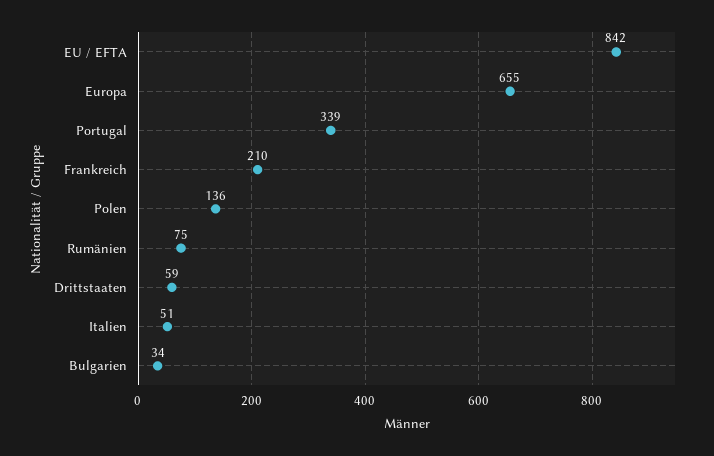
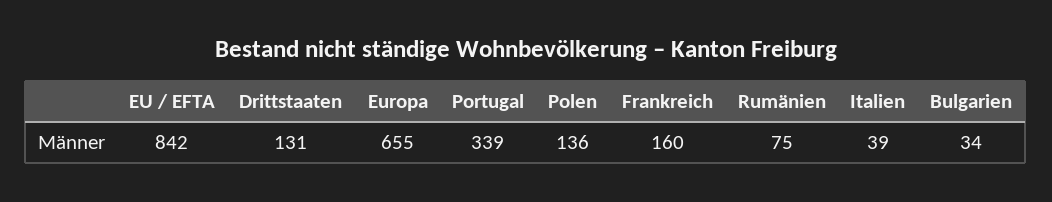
  {
    "EU / EFTA": 842,
    "Europa": 655,
    "Portugal": 339,
-   "Frankreich": 210,
+   "Frankreich": 160,
    "Polen": 136,
    "Rumänien": 75,
-   "Drittstaaten": 59,
+   "Drittstaaten": 131,
-   "Italien": 51,
+   "Italien": 39,
    "Bulgarien": 34
  }

